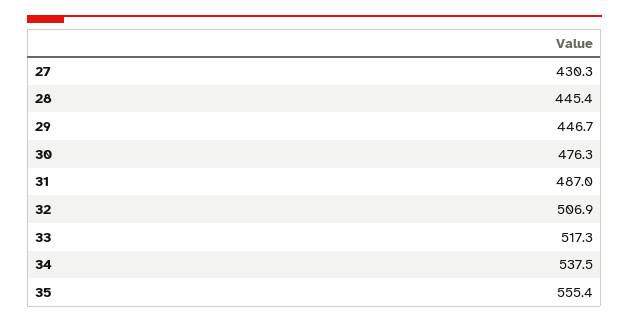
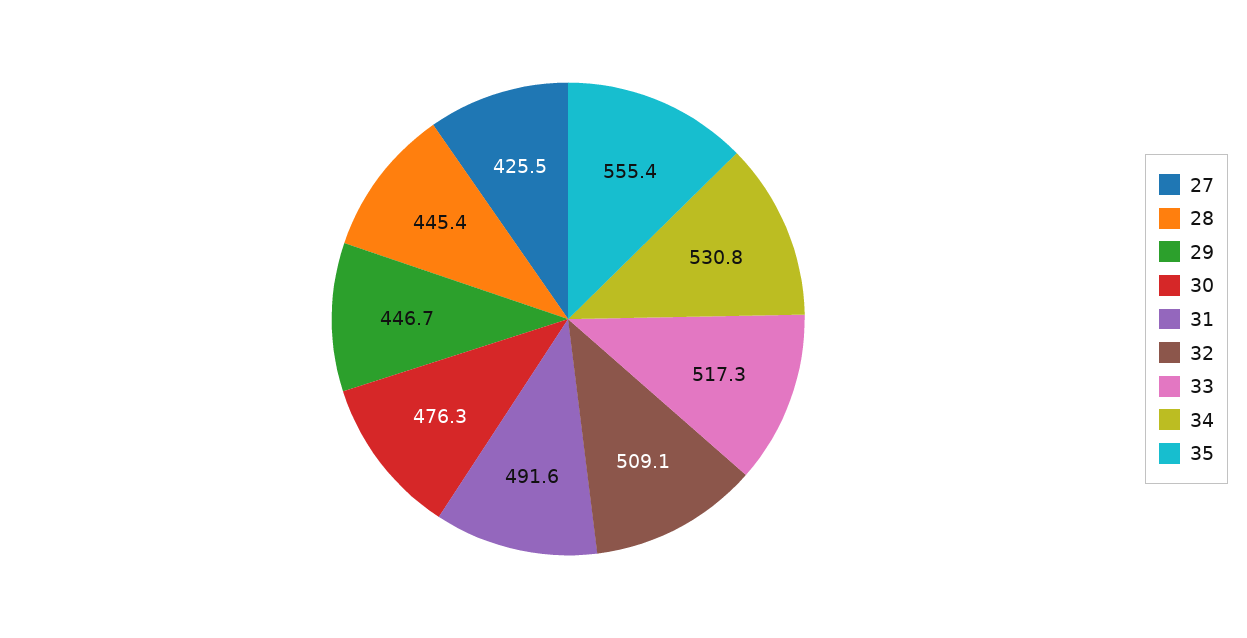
  {
-   "27": 430.3,
+   "27": 425.5,
    "28": 445.4,
    "29": 446.7,
    "30": 476.3,
-   "31": 487,
+   "31": 491.6,
-   "32": 506.9,
+   "32": 509.1,
    "33": 517.3,
-   "34": 537.5,
+   "34": 530.8,
    "35": 555.4
  }

